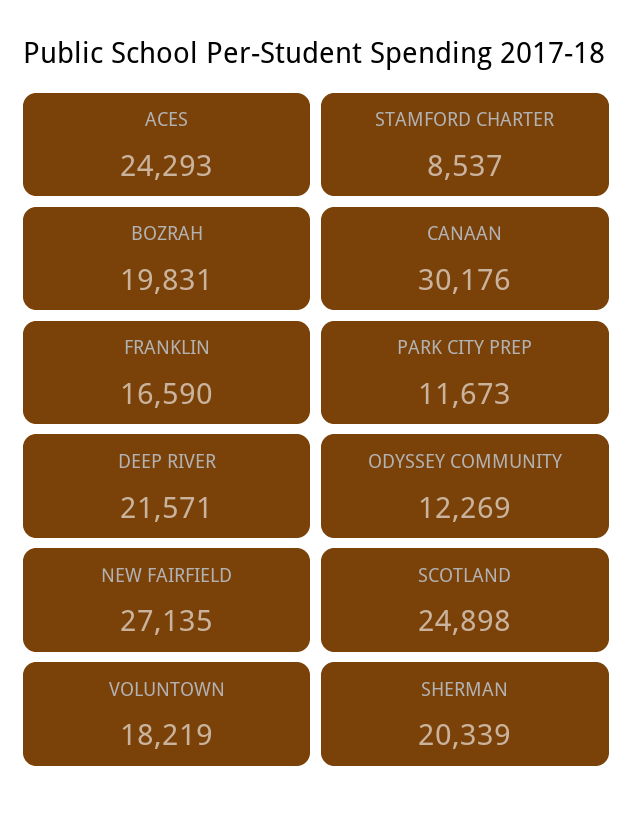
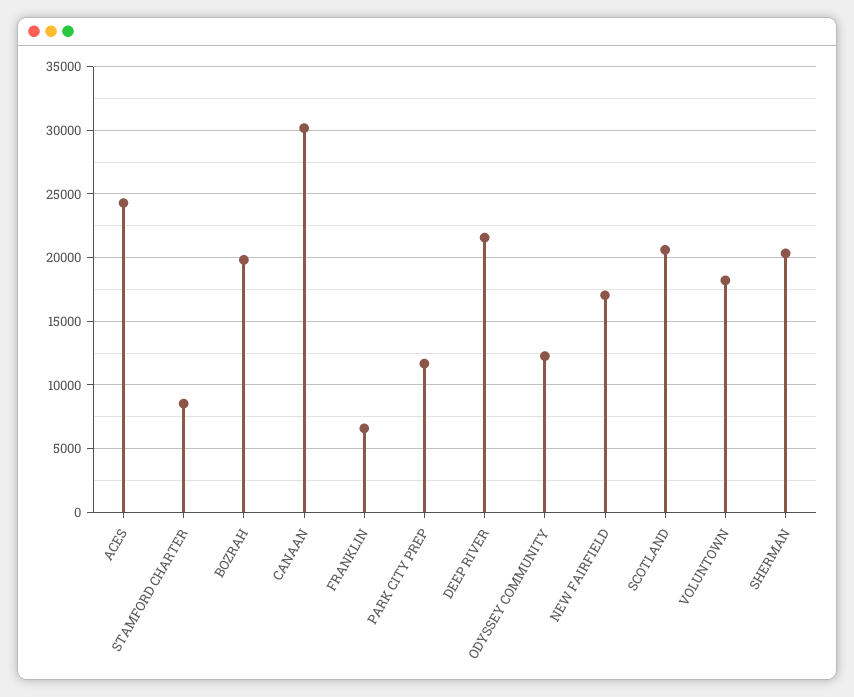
  {
    "ACES": 24293,
    "STAMFORD CHARTER": 8537,
    "BOZRAH": 19831,
    "CANAAN": 30176,
-   "FRANKLIN": 16590,
+   "FRANKLIN": 6500,
    "PARK CITY PREP": 11673,
    "DEEP RIVER": 21571,
    "ODYSSEY COMMUNITY": 12269,
-   "NEW FAIRFIELD": 27135,
+   "NEW FAIRFIELD": 17000,
-   "SCOTLAND": 24898,
+   "SCOTLAND": 20500,
    "VOLUNTOWN": 18219,
    "SHERMAN": 20339
  }

